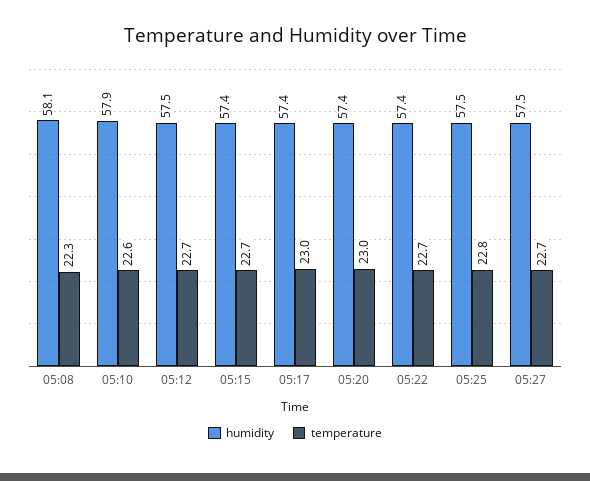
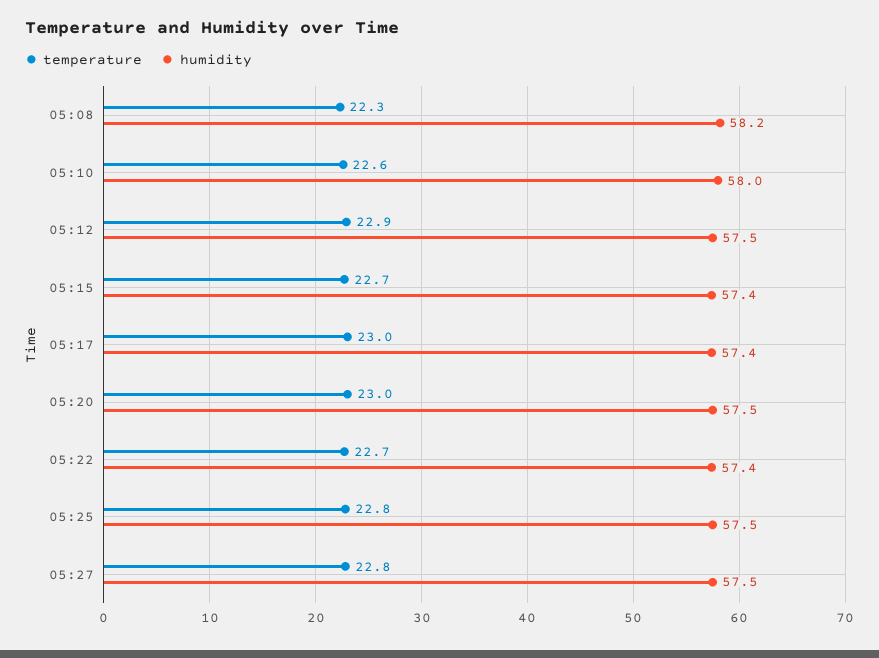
  {
    "humidity": {
-     "05:08": 58.1,
+     "05:08": 58.2,
-     "05:10": 57.9,
+     "05:10": 58,
      "05:12": 57.5,
      "05:15": 57.4,
      "05:17": 57.4,
-     "05:20": 57.4,
+     "05:20": 57.5,
      "05:22": 57.4,
      "05:25": 57.5,
      "05:27": 57.5
    },
    "temperature": {
      "05:08": 22.3,
      "05:10": 22.6,
-     "05:12": 22.7,
+     "05:12": 22.9,
      "05:15": 22.7,
      "05:17": 23,
      "05:20": 23,
      "05:22": 22.7,
      "05:25": 22.8,
-     "05:27": 22.7
+     "05:27": 22.8
    }
  }

